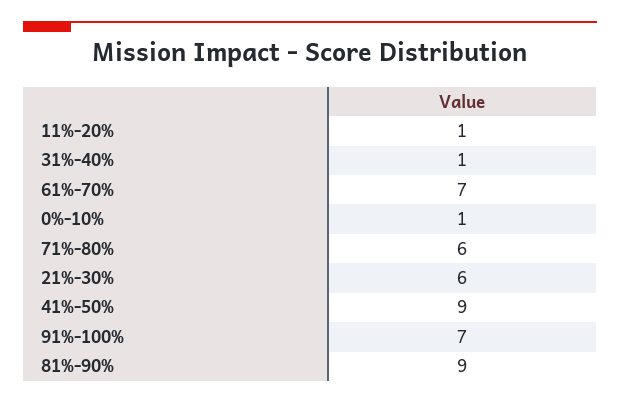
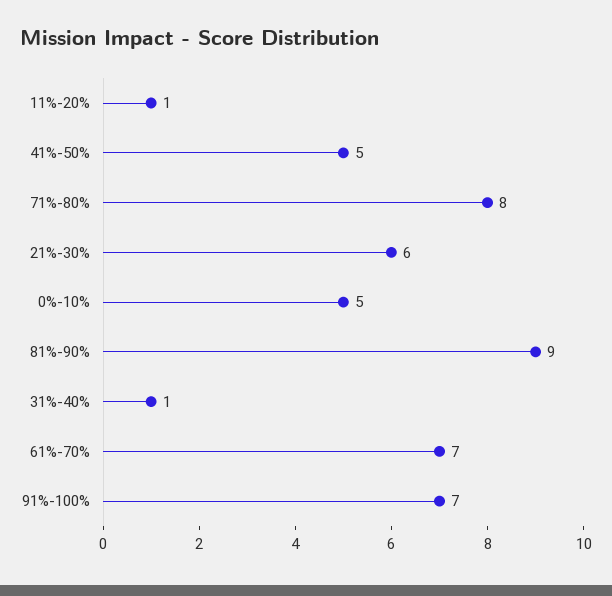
  {
    "11%-20%": 1,
    "31%-40%": 1,
    "61%-70%": 7,
-   "0%-10%": 1,
+   "0%-10%": 5,
-   "71%-80%": 6,
+   "71%-80%": 8,
    "21%-30%": 6,
-   "41%-50%": 9,
+   "41%-50%": 5,
    "91%-100%": 7,
    "81%-90%": 9
  }

